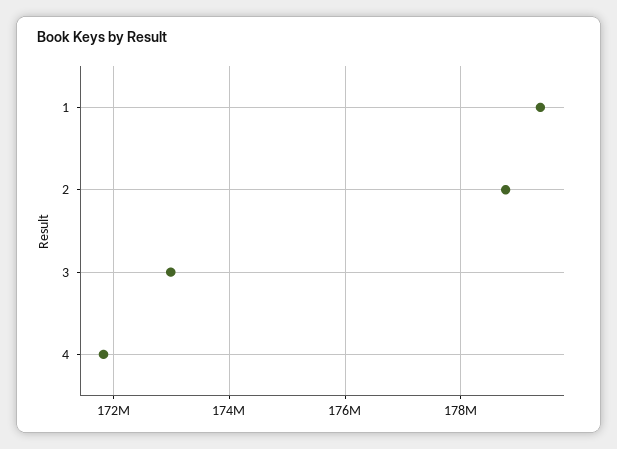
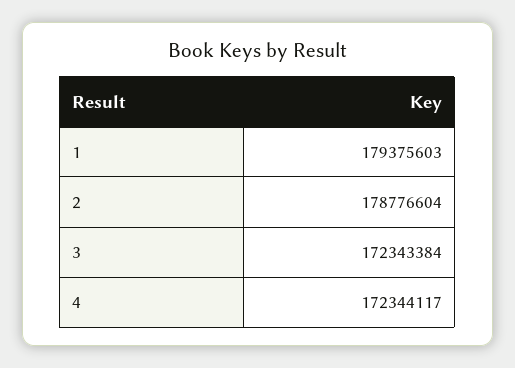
  {
    "1": 179375603,
    "2": 178776604,
-   "3": 173000000,
+   "3": 172343384,
-   "4": 171800000
+   "4": 172344117
  }

